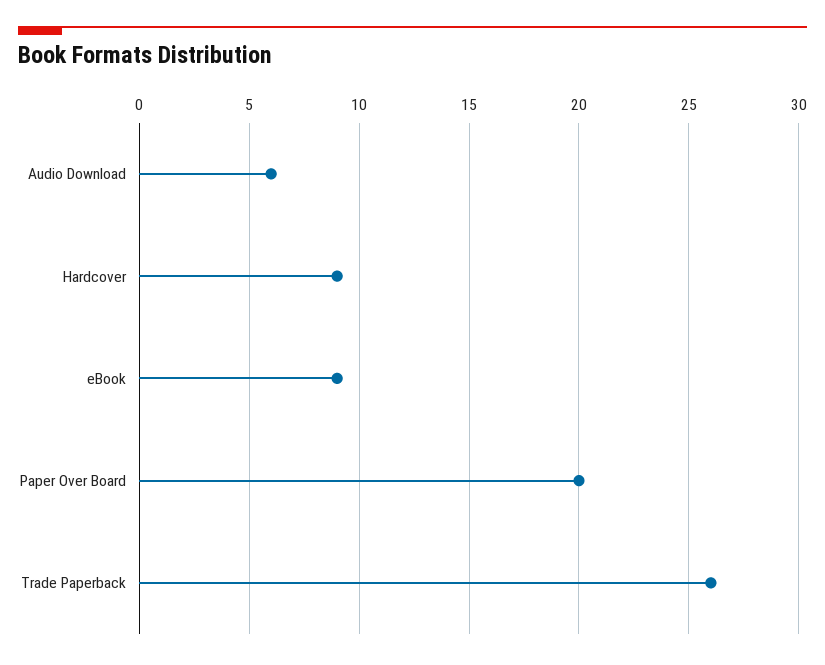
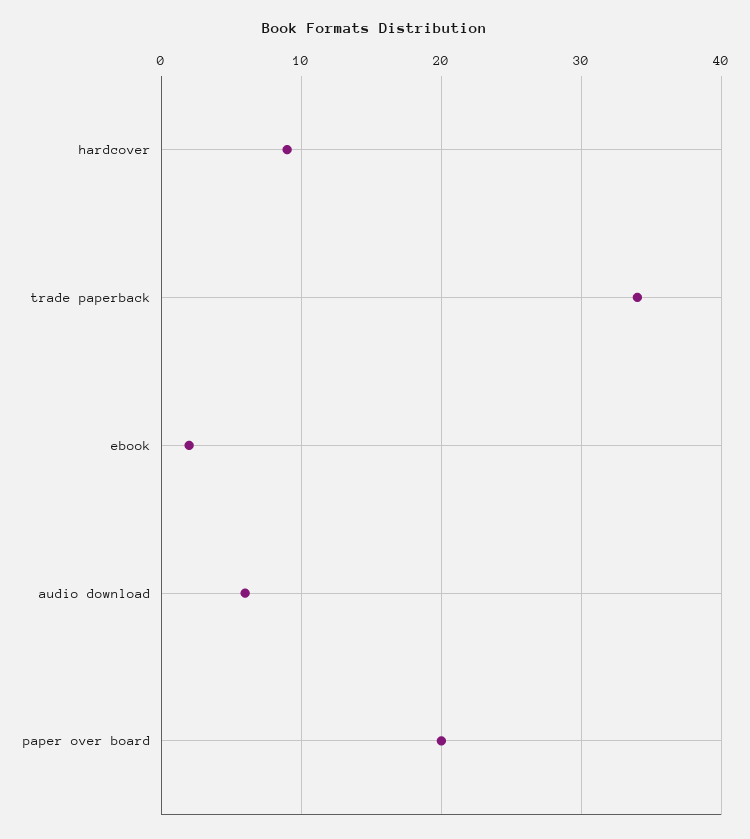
  {
    "Audio Download": 6,
    "Hardcover": 9,
-   "eBook": 9,
+   "eBook": 2,
    "Paper Over Board": 20,
-   "Trade Paperback": 26
+   "Trade Paperback": 34
  }

